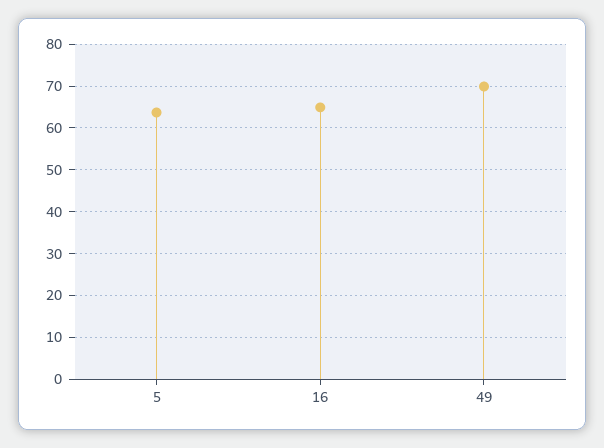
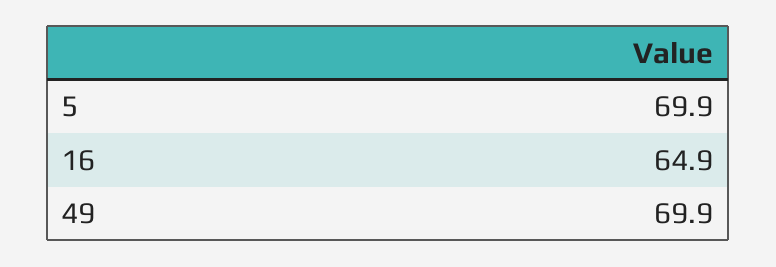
  {
-   "5": 64,
+   "5": 69.9,
    "16": 64.9,
    "49": 69.9
  }

